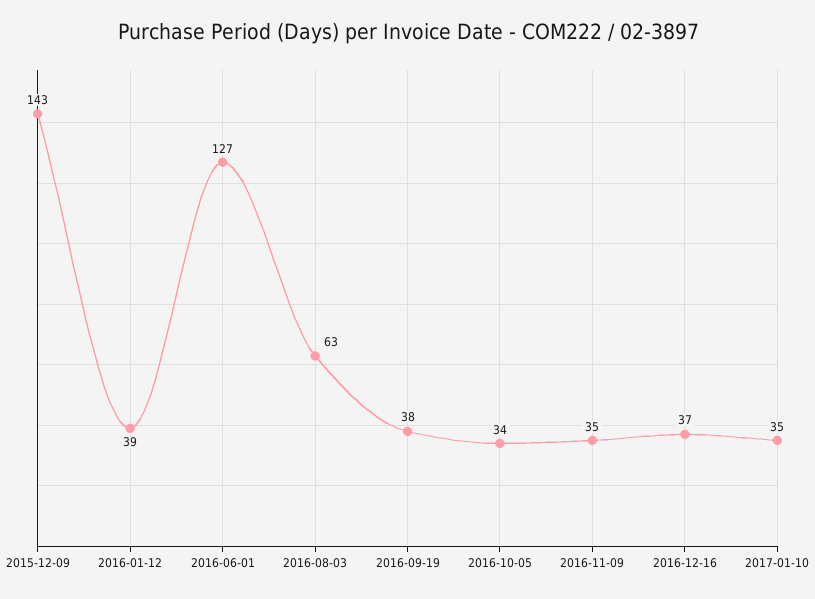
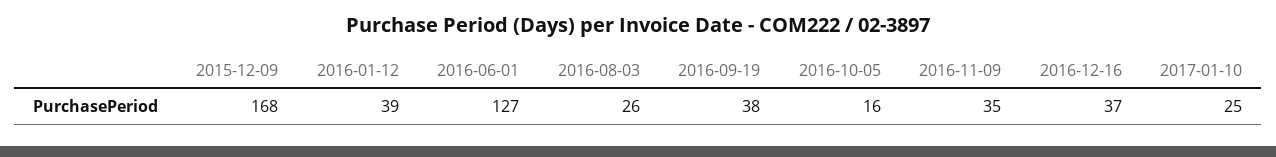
  {
-   "2015-12-09": 143,
+   "2015-12-09": 168,
    "2016-01-12": 39,
    "2016-06-01": 127,
-   "2016-08-03": 63,
+   "2016-08-03": 26,
    "2016-09-19": 38,
-   "2016-10-05": 34,
+   "2016-10-05": 16,
    "2016-11-09": 35,
    "2016-12-16": 37,
-   "2017-01-10": 35
+   "2017-01-10": 25
  }

